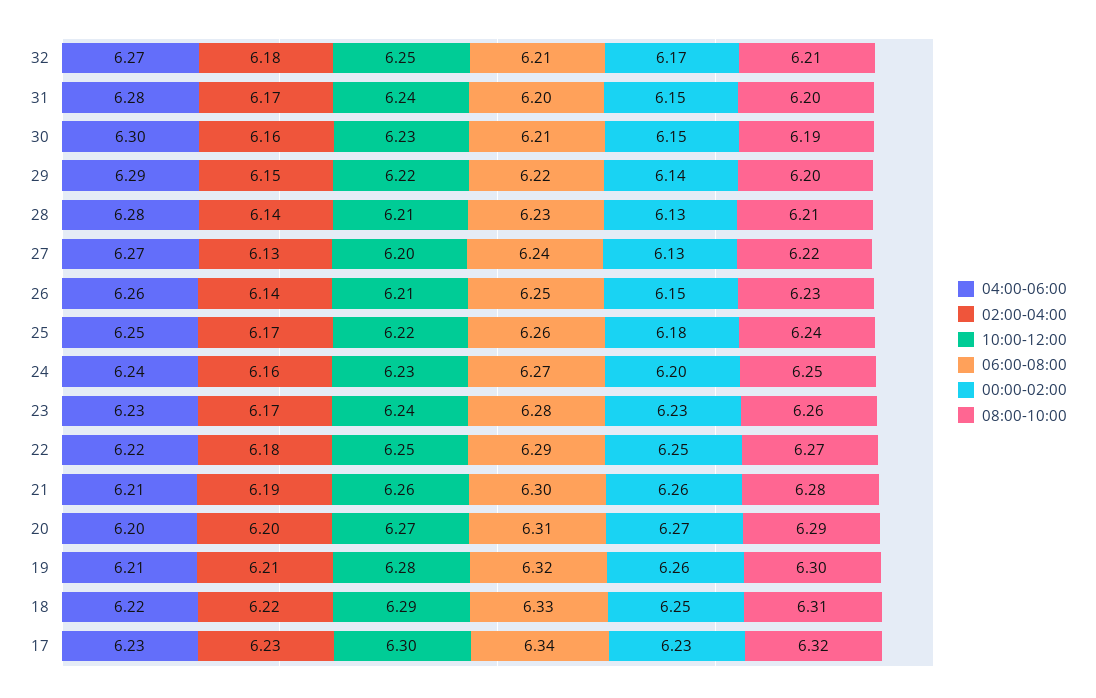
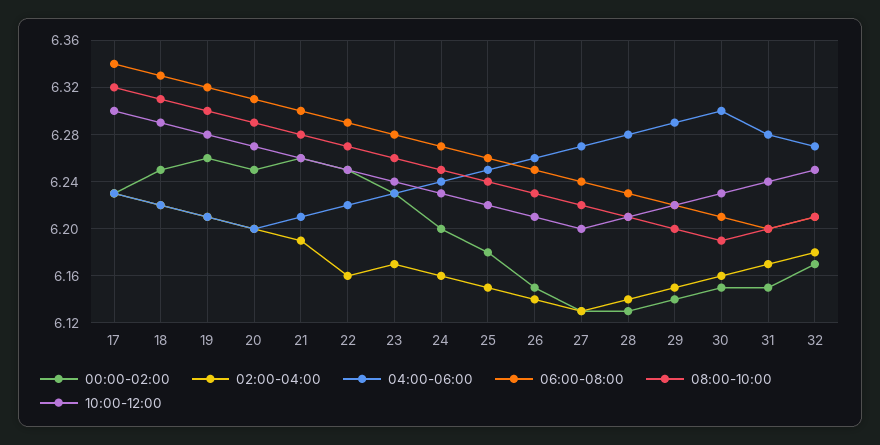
  {
    "04:00-06:00": {
      "32": 6.27,
      "31": 6.28,
      "30": 6.3,
      "29": 6.29,
      "28": 6.28,
      "27": 6.27,
      "26": 6.26,
      "25": 6.25,
      "24": 6.24,
      "23": 6.23,
      "22": 6.22,
      "21": 6.21,
      "20": 6.2,
      "19": 6.21,
      "18": 6.22,
      "17": 6.23
    },
    "02:00-04:00": {
      "32": 6.18,
      "31": 6.17,
      "30": 6.16,
      "29": 6.15,
      "28": 6.14,
      "27": 6.13,
      "26": 6.14,
-     "25": 6.17,
+     "25": 6.15,
      "24": 6.16,
      "23": 6.17,
-     "22": 6.18,
+     "22": 6.16,
      "21": 6.19,
      "20": 6.2,
      "19": 6.21,
      "18": 6.22,
      "17": 6.23
    },
    "10:00-12:00": {
      "32": 6.25,
      "31": 6.24,
      "30": 6.23,
      "29": 6.22,
      "28": 6.21,
      "27": 6.2,
      "26": 6.21,
      "25": 6.22,
      "24": 6.23,
      "23": 6.24,
      "22": 6.25,
      "21": 6.26,
      "20": 6.27,
      "19": 6.28,
      "18": 6.29,
      "17": 6.3
    },
    "06:00-08:00": {
      "32": 6.21,
      "31": 6.2,
      "30": 6.21,
      "29": 6.22,
      "28": 6.23,
      "27": 6.24,
      "26": 6.25,
      "25": 6.26,
      "24": 6.27,
      "23": 6.28,
      "22": 6.29,
      "21": 6.3,
      "20": 6.31,
      "19": 6.32,
      "18": 6.33,
      "17": 6.34
    },
    "00:00-02:00": {
      "32": 6.17,
      "31": 6.15,
      "30": 6.15,
      "29": 6.14,
      "28": 6.13,
      "27": 6.13,
      "26": 6.15,
      "25": 6.18,
      "24": 6.2,
      "23": 6.23,
      "22": 6.25,
      "21": 6.26,
-     "20": 6.27,
+     "20": 6.25,
      "19": 6.26,
      "18": 6.25,
      "17": 6.23
    },
    "08:00-10:00": {
      "32": 6.21,
      "31": 6.2,
      "30": 6.19,
      "29": 6.2,
      "28": 6.21,
      "27": 6.22,
      "26": 6.23,
      "25": 6.24,
      "24": 6.25,
      "23": 6.26,
      "22": 6.27,
      "21": 6.28,
      "20": 6.29,
      "19": 6.3,
      "18": 6.31,
      "17": 6.32
    }
  }

